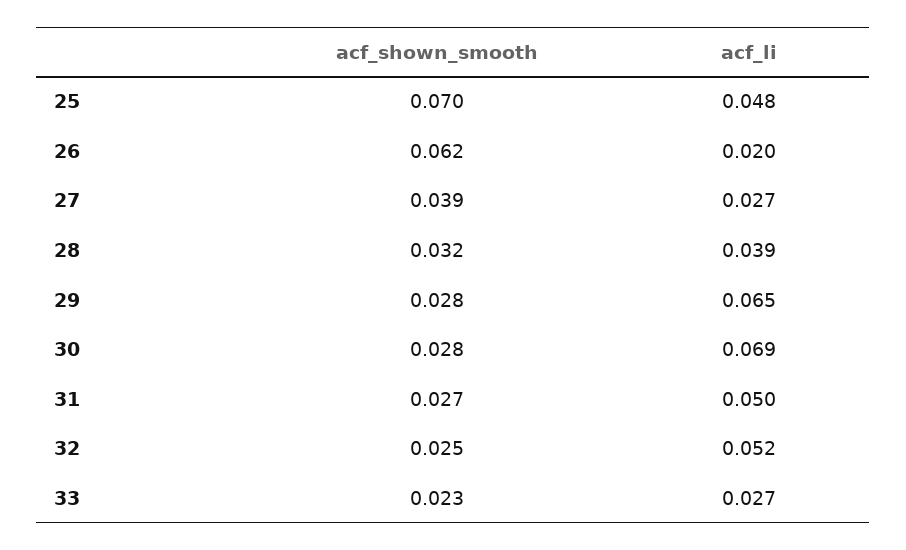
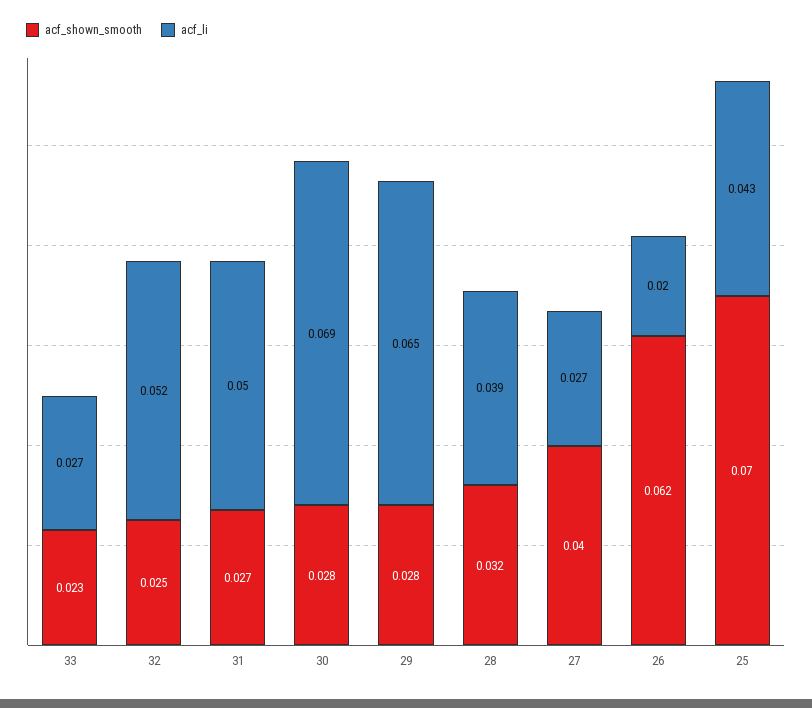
  {
    "acf_shown_smooth": {
      "25": 0.07,
      "26": 0.062,
-     "27": 0.039,
+     "27": 0.04,
      "28": 0.032,
      "29": 0.028,
      "30": 0.028,
      "31": 0.027,
      "32": 0.025,
      "33": 0.023
    },
    "acf_li": {
-     "25": 0.048,
+     "25": 0.043,
      "26": 0.02,
      "27": 0.027,
      "28": 0.039,
      "29": 0.065,
      "30": 0.069,
      "31": 0.05,
      "32": 0.052,
      "33": 0.027
    }
  }

